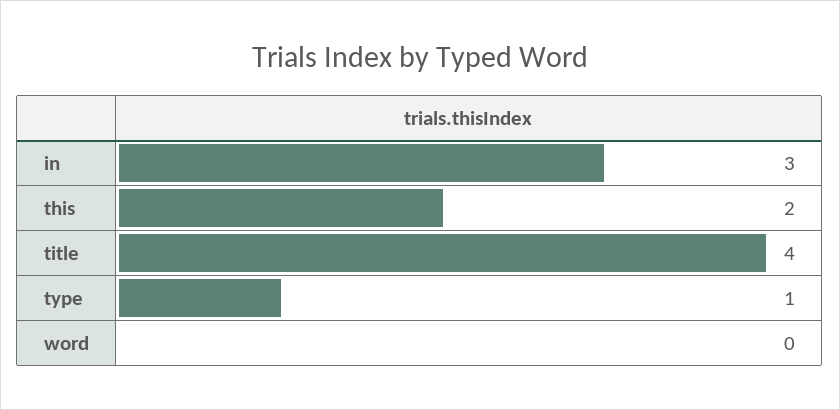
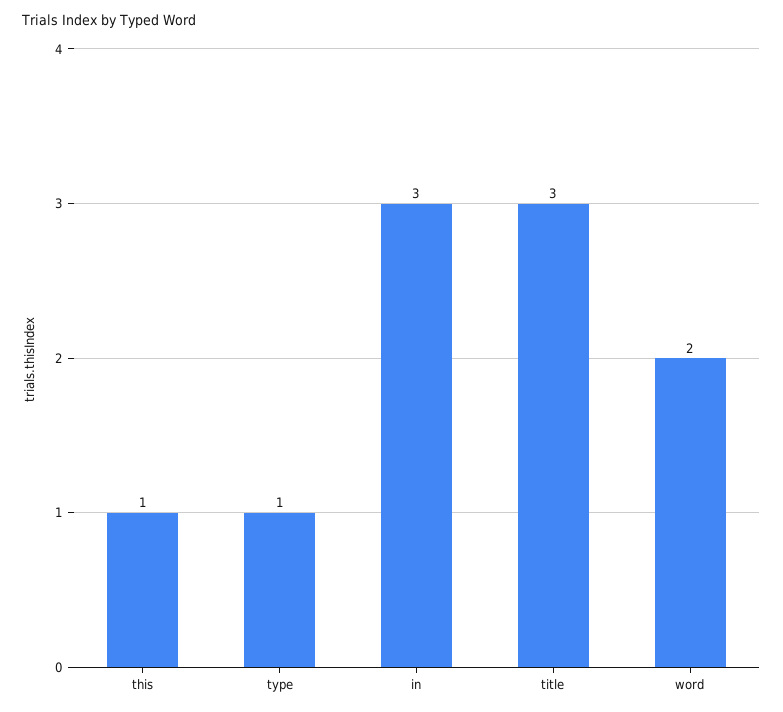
  {
    "in": 3,
-   "this": 2,
+   "this": 1,
-   "title": 4,
+   "title": 3,
    "type": 1,
-   "word": 0
+   "word": 2
  }

